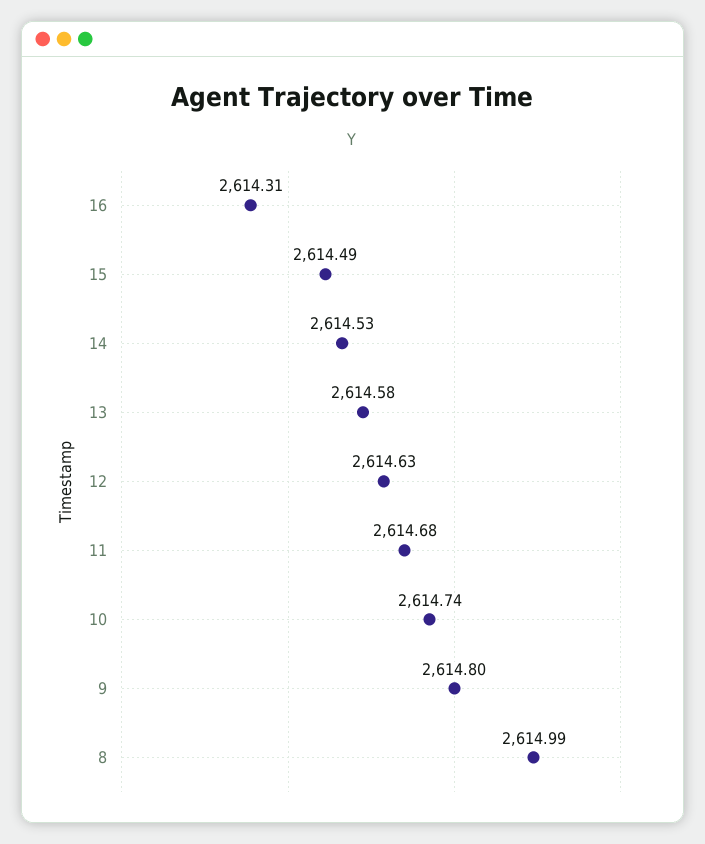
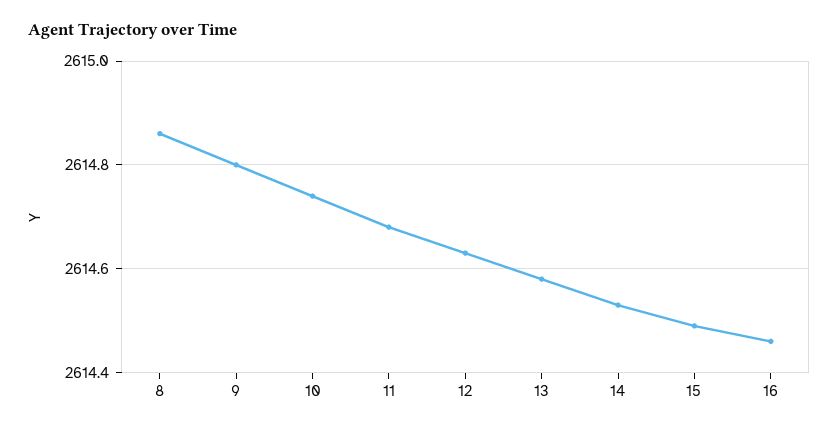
  {
-   "16": 2614.31,
+   "16": 2614.45,
    "15": 2614.49,
    "14": 2614.53,
    "13": 2614.58,
    "12": 2614.63,
    "11": 2614.68,
    "10": 2614.74,
    "9": 2614.8,
-   "8": 2614.99
+   "8": 2614.85
  }

